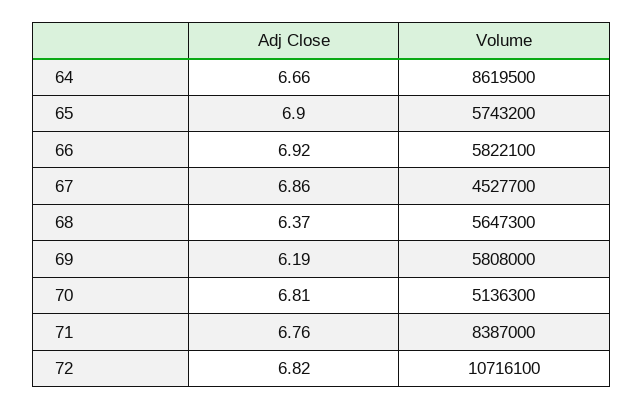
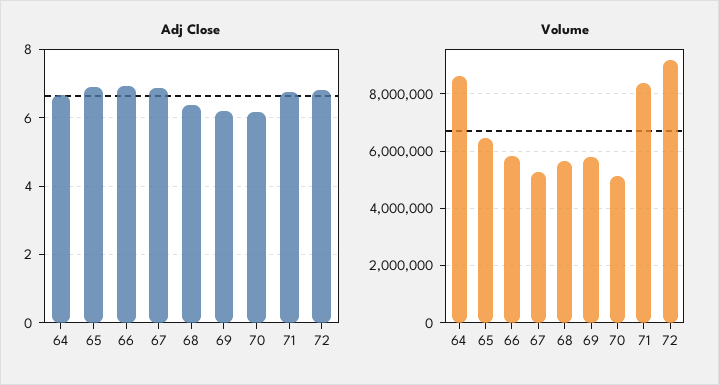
  {
    "Adj Close": {
      "64": 6.66,
      "65": 6.9,
      "66": 6.92,
      "67": 6.86,
      "68": 6.37,
      "69": 6.19,
-     "70": 6.81,
+     "70": 6.2,
      "71": 6.76,
      "72": 6.82
    },
    "Volume": {
      "64": 8619500,
-     "65": 5743200,
+     "65": 6500000,
      "66": 5822100,
-     "67": 4527700,
+     "67": 5250000,
      "68": 5647300,
      "69": 5808000,
      "70": 5136300,
      "71": 8387000,
-     "72": 10716100
+     "72": 9250000
    }
  }

